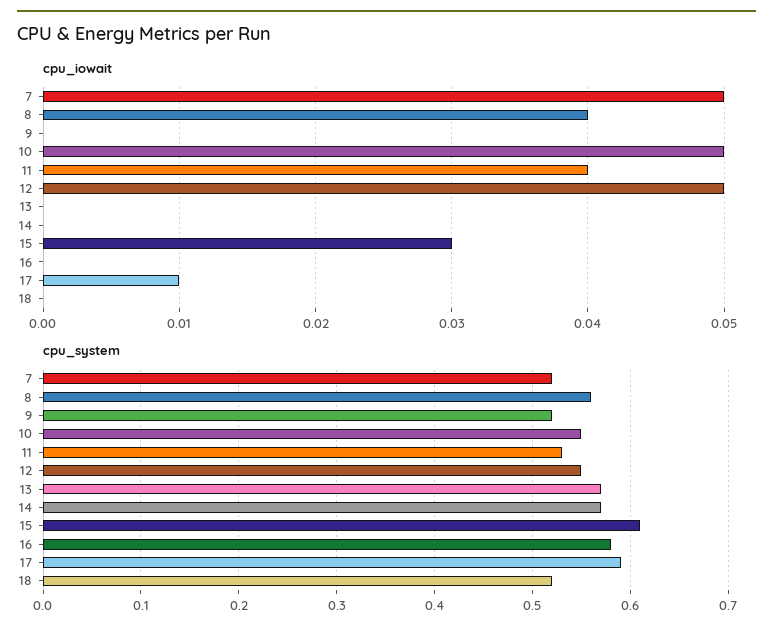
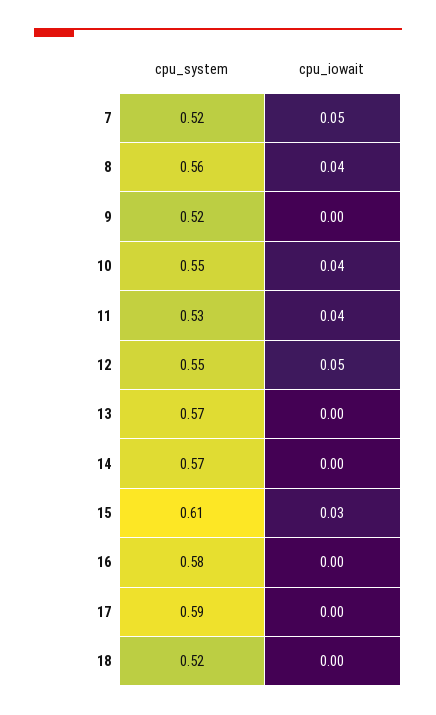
  {
    "cpu_iowait": {
      "7": 0.05,
      "8": 0.04,
      "9": 0,
-     "10": 0.05,
+     "10": 0.04,
      "11": 0.04,
      "12": 0.05,
      "13": 0,
      "14": 0,
      "15": 0.03,
      "16": 0,
-     "17": 0.01,
+     "17": 0,
      "18": 0
    },
    "cpu_system": {
      "7": 0.52,
      "8": 0.56,
      "9": 0.52,
      "10": 0.55,
      "11": 0.53,
      "12": 0.55,
      "13": 0.57,
      "14": 0.57,
      "15": 0.61,
      "16": 0.58,
      "17": 0.59,
      "18": 0.52
    }
  }

